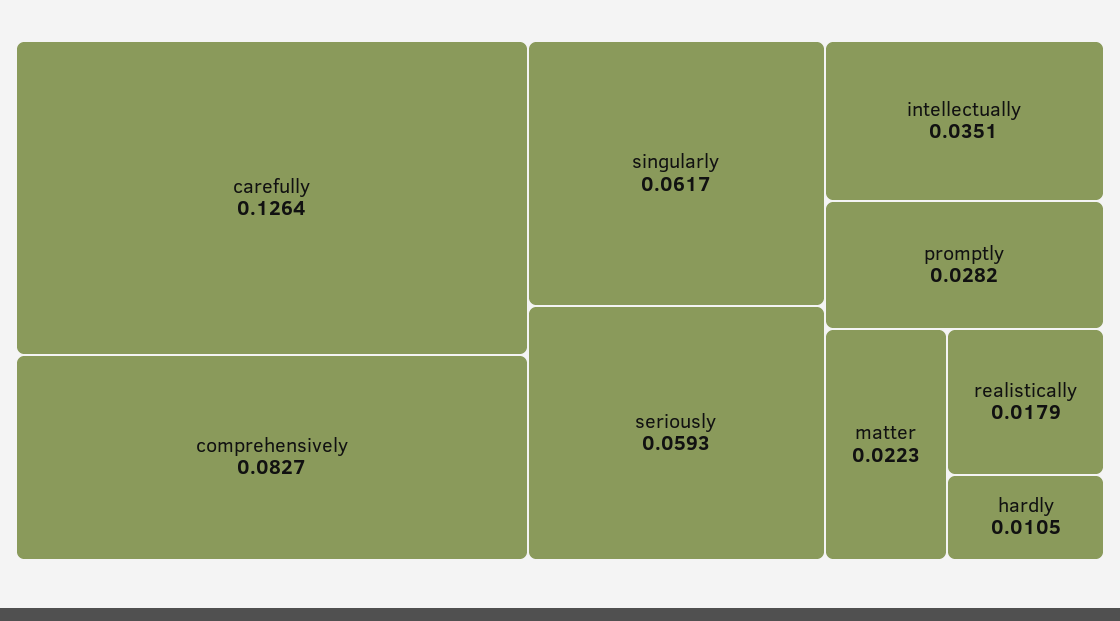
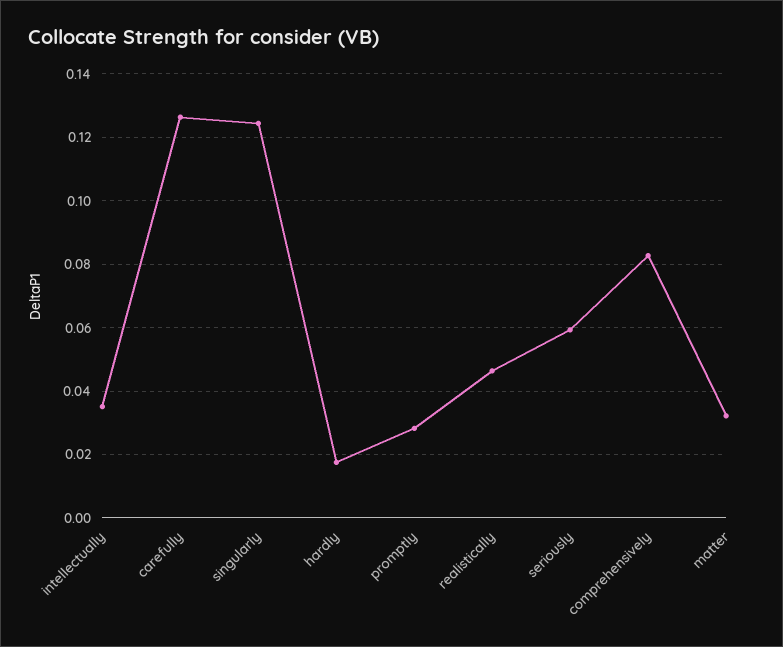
  {
    "carefully": 0.1264,
    "comprehensively": 0.0827,
-   "singularly": 0.0617,
+   "singularly": 0.124,
    "seriously": 0.0593,
    "intellectually": 0.0351,
    "promptly": 0.0282,
-   "matter": 0.0223,
+   "matter": 0.032,
-   "realistically": 0.0179,
+   "realistically": 0.046,
-   "hardly": 0.0105
+   "hardly": 0.018
  }

